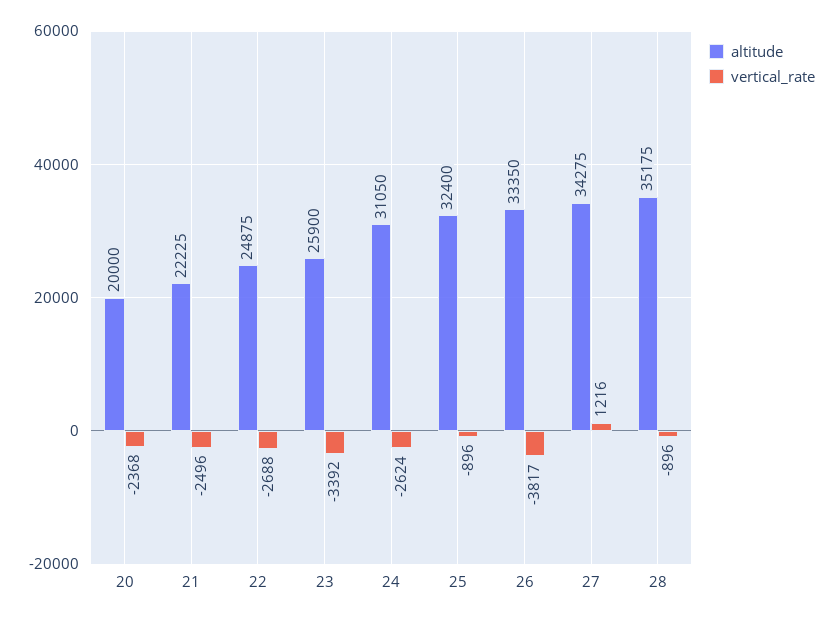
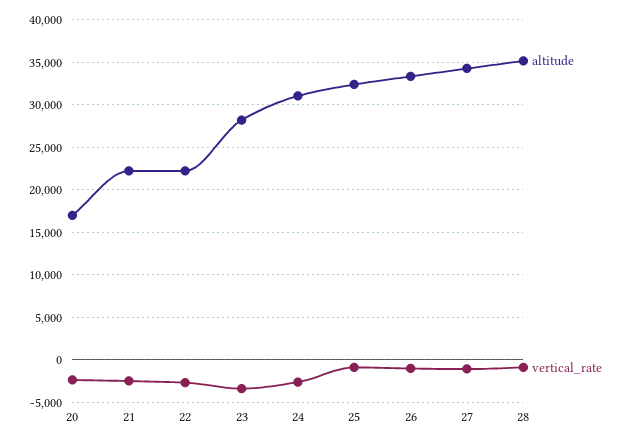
  {
    "altitude": {
-     "20": 20000,
+     "20": 17000,
      "21": 22225,
-     "22": 24875,
+     "22": 22000,
-     "23": 25900,
+     "23": 28000,
      "24": 31050,
      "25": 32400,
      "26": 33350,
      "27": 34275,
      "28": 35175
    },
    "vertical_rate": {
      "20": -2368,
      "21": -2496,
      "22": -2688,
      "23": -3392,
      "24": -2624,
      "25": -896,
-     "26": -3817,
+     "26": -1000,
-     "27": 1216,
+     "27": -1000,
      "28": -896
    }
  }

